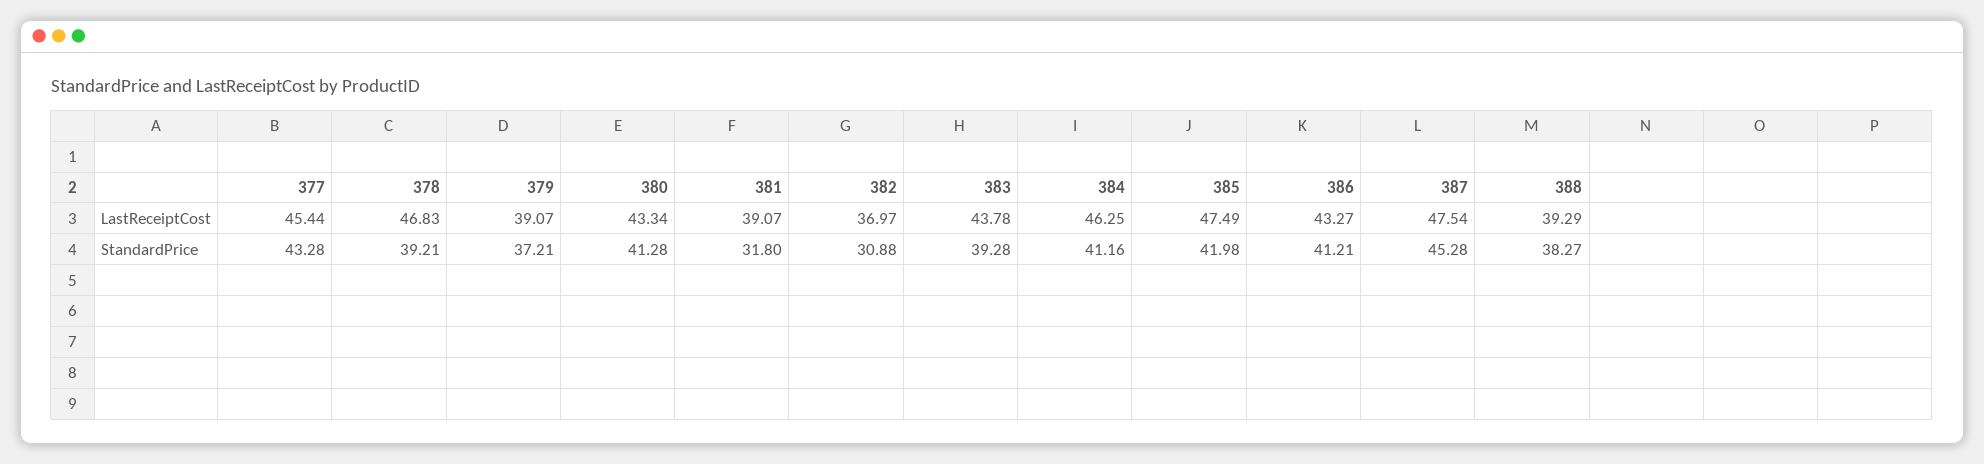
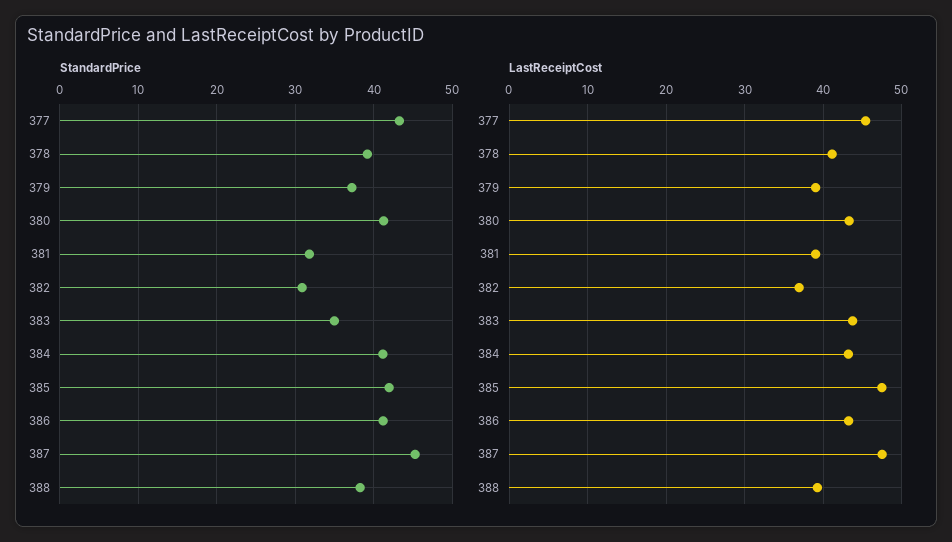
  {
    "LastReceiptCost": {
      "377": 45.44,
-     "378": 46.83,
+     "378": 41,
      "379": 39.07,
      "380": 43.34,
      "381": 39.07,
      "382": 36.97,
      "383": 43.78,
-     "384": 46.25,
+     "384": 43,
      "385": 47.49,
      "386": 43.27,
      "387": 47.54,
      "388": 39.29
    },
    "StandardPrice": {
      "377": 43.28,
      "378": 39.21,
      "379": 37.21,
      "380": 41.28,
      "381": 31.8,
      "382": 30.88,
-     "383": 39.28,
+     "383": 35,
      "384": 41.16,
      "385": 41.98,
      "386": 41.21,
      "387": 45.28,
      "388": 38.27
    }
  }

